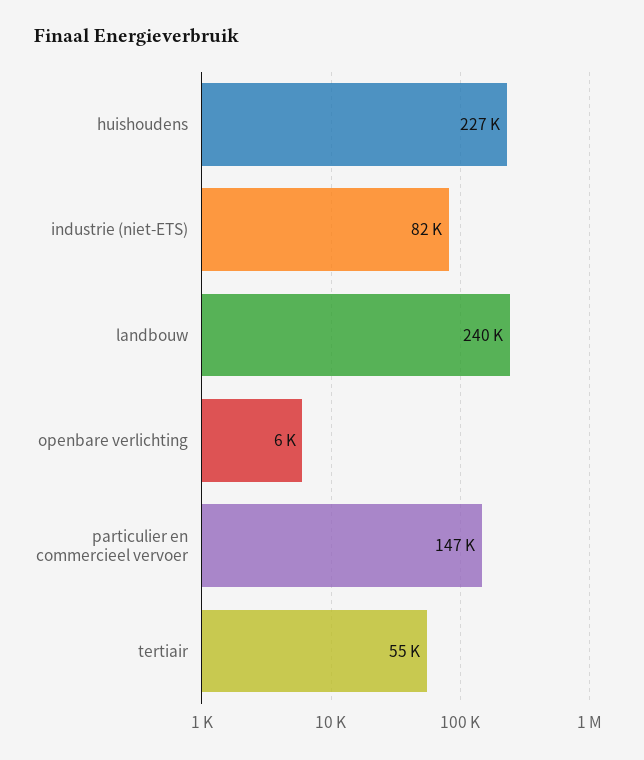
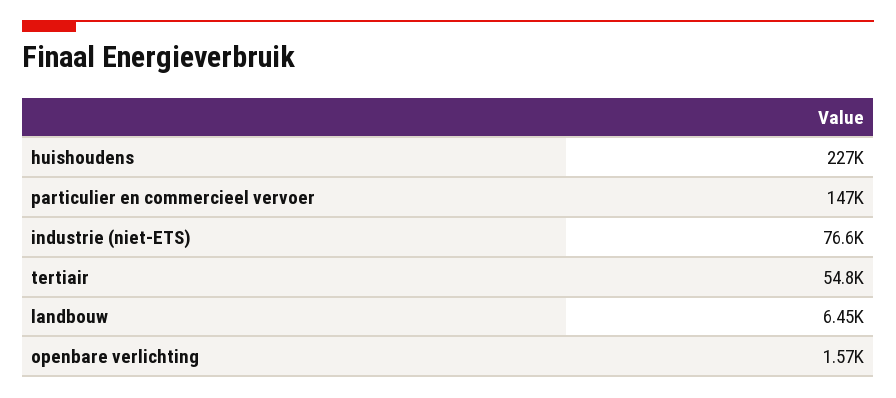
  {
    "huishoudens": 227000,
-   "industrie (niet-ETS)": 82000,
+   "industrie (niet-ETS)": 76600,
-   "landbouw": 240000,
+   "landbouw": 6450,
-   "openbare verlichting": 6000,
+   "openbare verlichting": 1570,
    "particulier en commercieel vervoer": 147000,
    "tertiair": 54800
  }

